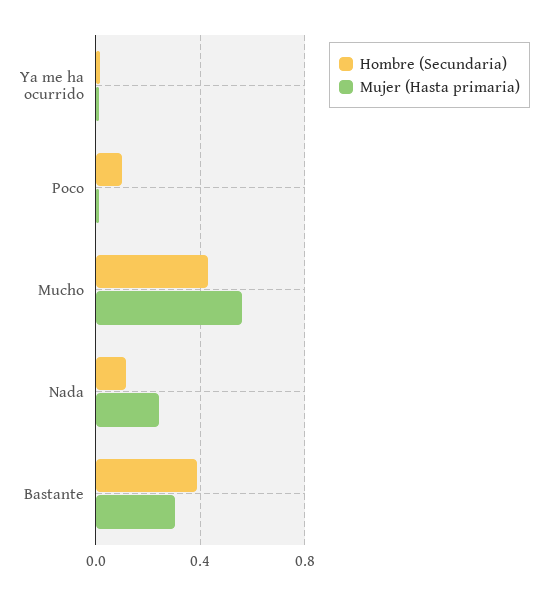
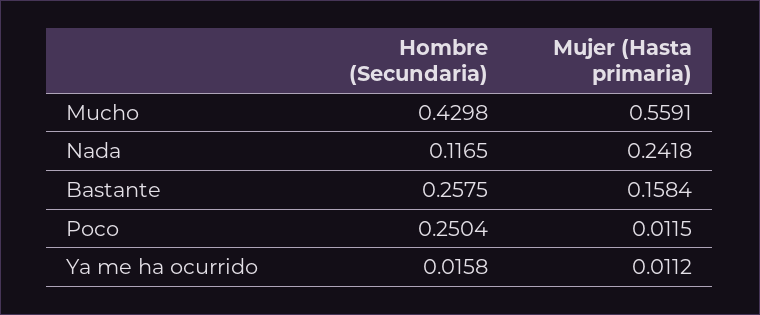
  {
    "Hombre (Secundaria)": {
      "Ya me ha ocurrido": 0.0158,
-     "Poco": 0.1,
+     "Poco": 0.2504,
      "Mucho": 0.4298,
      "Nada": 0.1165,
-     "Bastante": 0.4
+     "Bastante": 0.2575
    },
    "Mujer (Hasta primaria)": {
      "Ya me ha ocurrido": 0.0112,
      "Poco": 0.0115,
      "Mucho": 0.5591,
      "Nada": 0.2418,
-     "Bastante": 0.3
+     "Bastante": 0.1584
    }
  }

